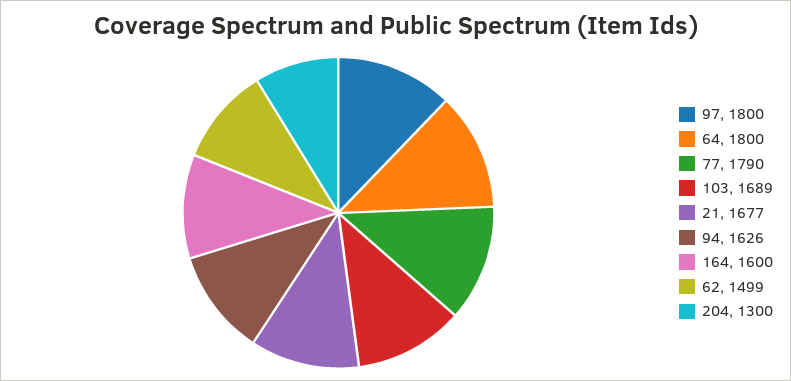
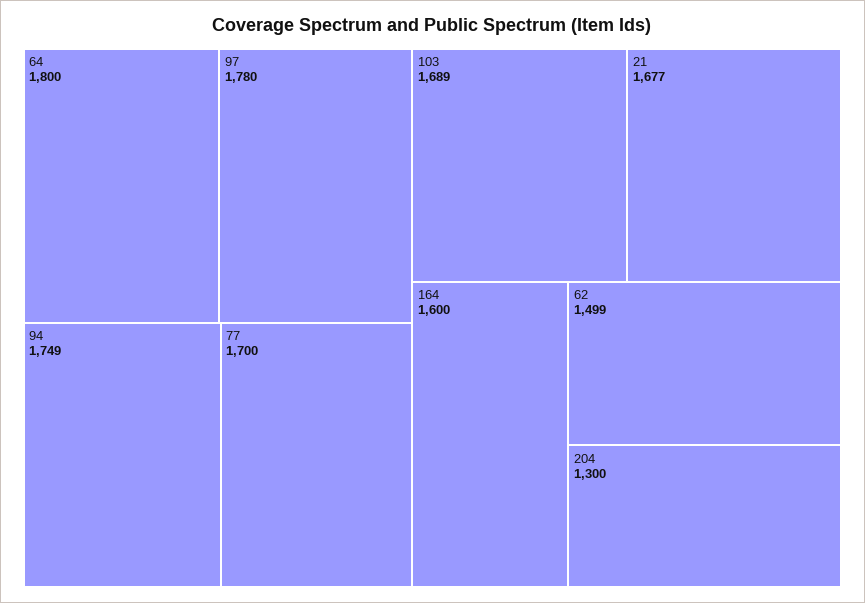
  {
-   "97": 1800,
+   "97": 1780,
    "64": 1800,
-   "77": 1790,
+   "77": 1700,
    "103": 1689,
    "21": 1677,
-   "94": 1626,
+   "94": 1749,
    "164": 1600,
    "62": 1499,
    "204": 1300
  }

